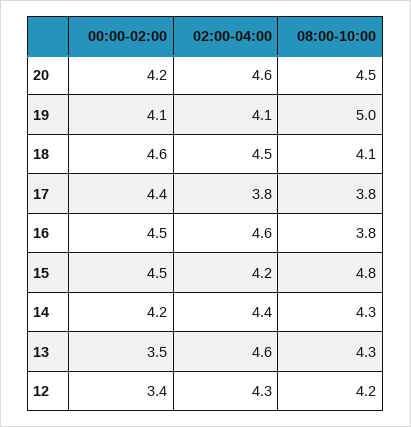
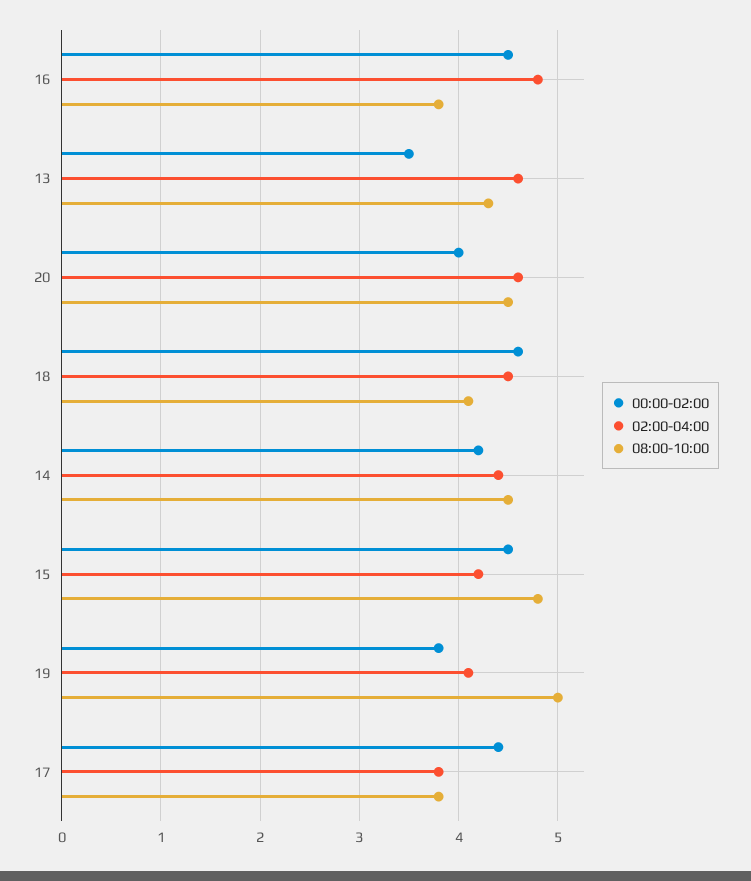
  {
    "00:00-02:00": {
-     "20": 4.2,
+     "20": 4,
-     "19": 4.1,
+     "19": 3.8,
      "18": 4.6,
      "17": 4.4,
      "16": 4.5,
      "15": 4.5,
      "14": 4.2,
-     "13": 3.5,
+     "13": 3.5
-     "12": 3.4
    },
    "02:00-04:00": {
      "20": 4.6,
      "19": 4.1,
      "18": 4.5,
      "17": 3.8,
-     "16": 4.6,
+     "16": 4.8,
      "15": 4.2,
      "14": 4.4,
-     "13": 4.6,
+     "13": 4.6
-     "12": 4.3
    },
    "08:00-10:00": {
      "20": 4.5,
      "19": 5,
      "18": 4.1,
      "17": 3.8,
      "16": 3.8,
      "15": 4.8,
-     "14": 4.3,
+     "14": 4.5,
-     "13": 4.3,
+     "13": 4.3
-     "12": 4.2
    }
  }

